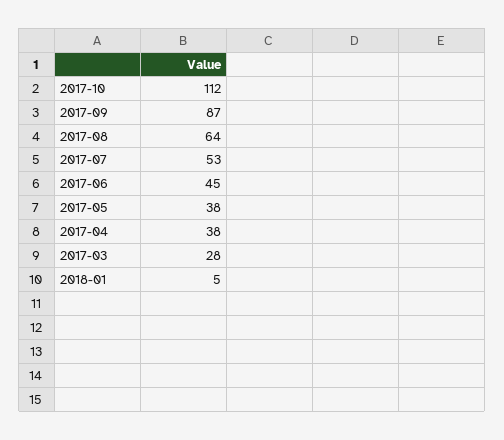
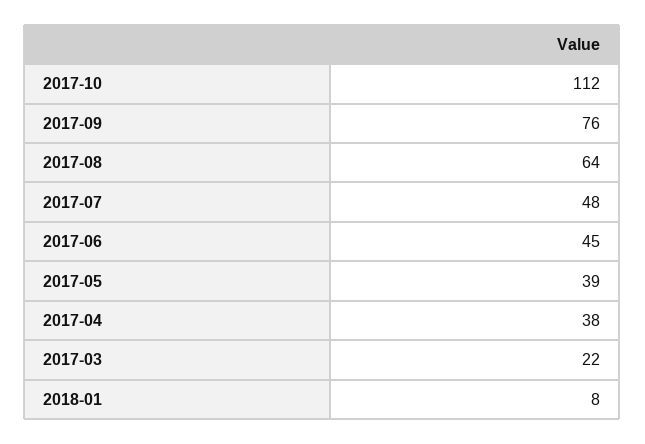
  {
    "2017-10": 112,
-   "2017-09": 87,
+   "2017-09": 76,
    "2017-08": 64,
-   "2017-07": 53,
+   "2017-07": 48,
    "2017-06": 45,
-   "2017-05": 38,
+   "2017-05": 39,
    "2017-04": 38,
-   "2017-03": 28,
+   "2017-03": 22,
-   "2018-01": 5
+   "2018-01": 8
  }

